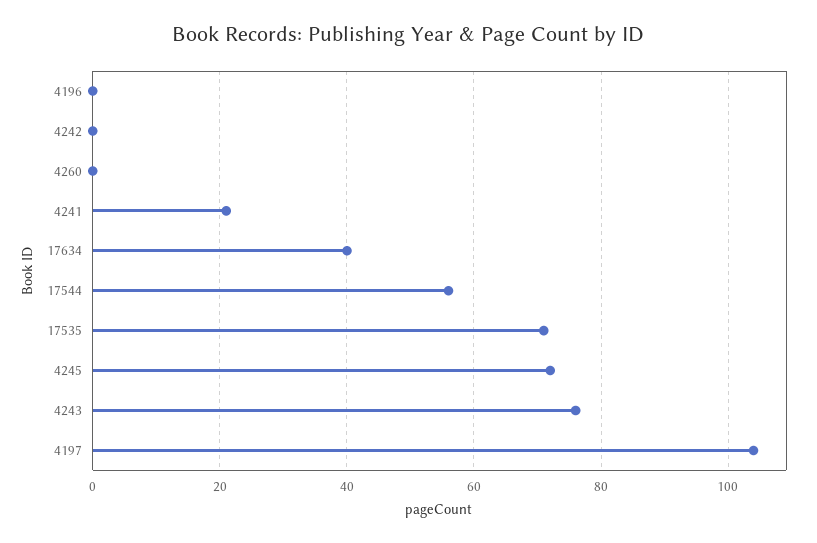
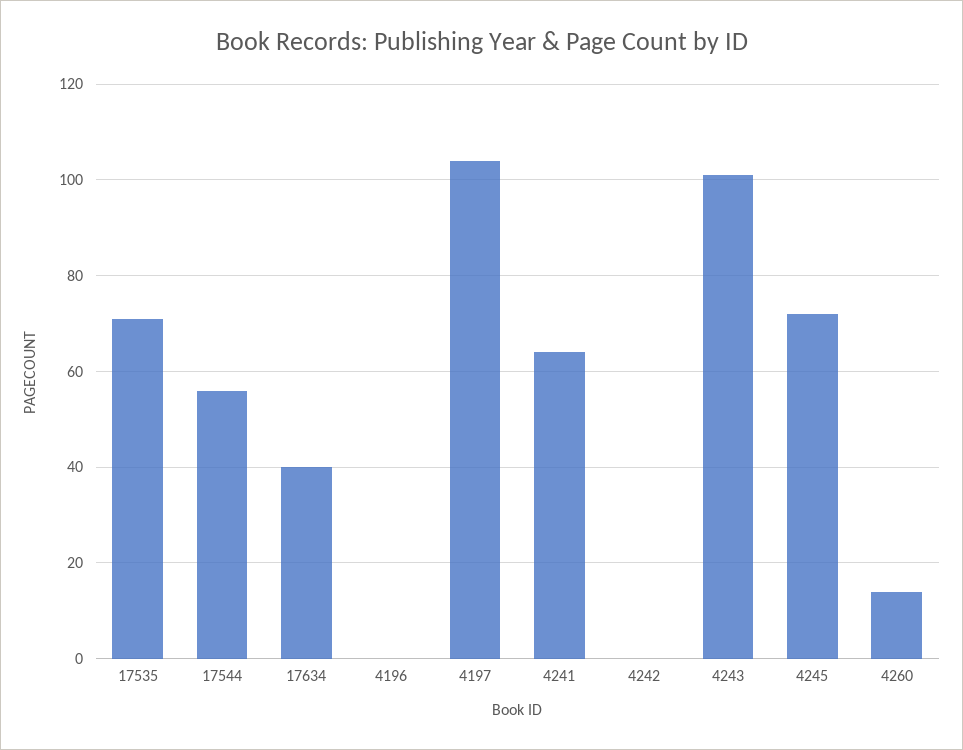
  {
    "4196": 0,
    "4242": 0,
-   "4260": 0,
+   "4260": 15,
-   "4241": 20,
+   "4241": 65,
    "17634": 40,
    "17544": 55,
    "17535": 70,
    "4245": 70,
-   "4243": 75,
+   "4243": 100,
    "4197": 105
  }

